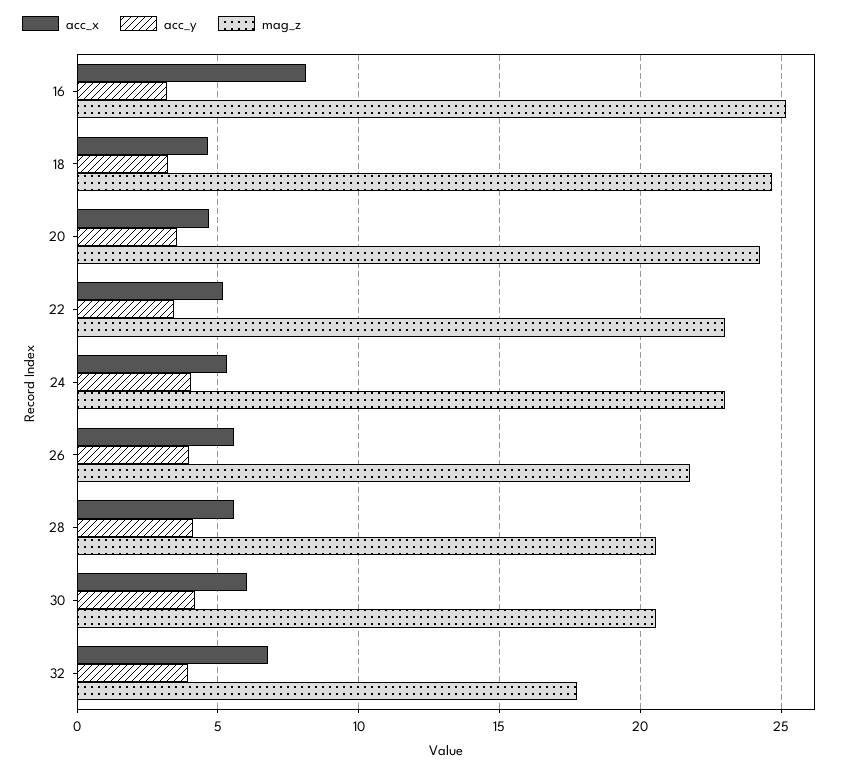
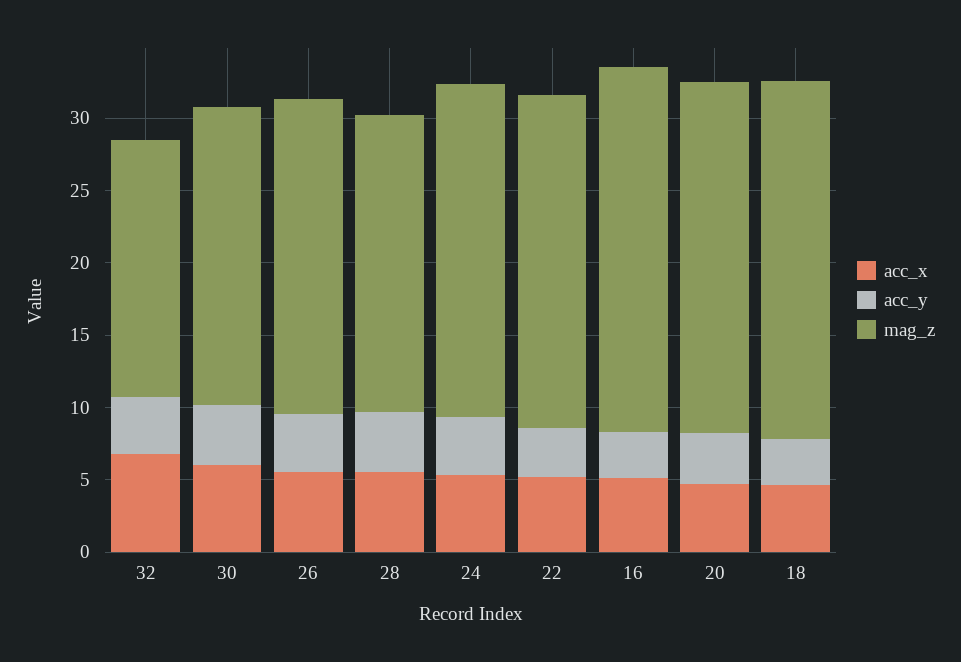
  {
    "acc_x": {
-     "16": 8,
+     "16": 5,
      "18": 4.5,
      "20": 4.5,
      "22": 5,
      "24": 5.5,
      "26": 5.5,
      "28": 5.5,
      "30": 6,
      "32": 7
    },
    "acc_y": {
      "16": 3,
      "18": 3,
      "20": 3.5,
      "22": 3.5,
      "24": 4,
      "26": 4,
      "28": 4,
      "30": 4,
      "32": 4
    },
    "mag_z": {
      "16": 25,
      "18": 24.5,
      "20": 24.5,
      "22": 23,
      "24": 23,
      "26": 22,
      "28": 20.5,
      "30": 20.5,
      "32": 18
    }
  }

